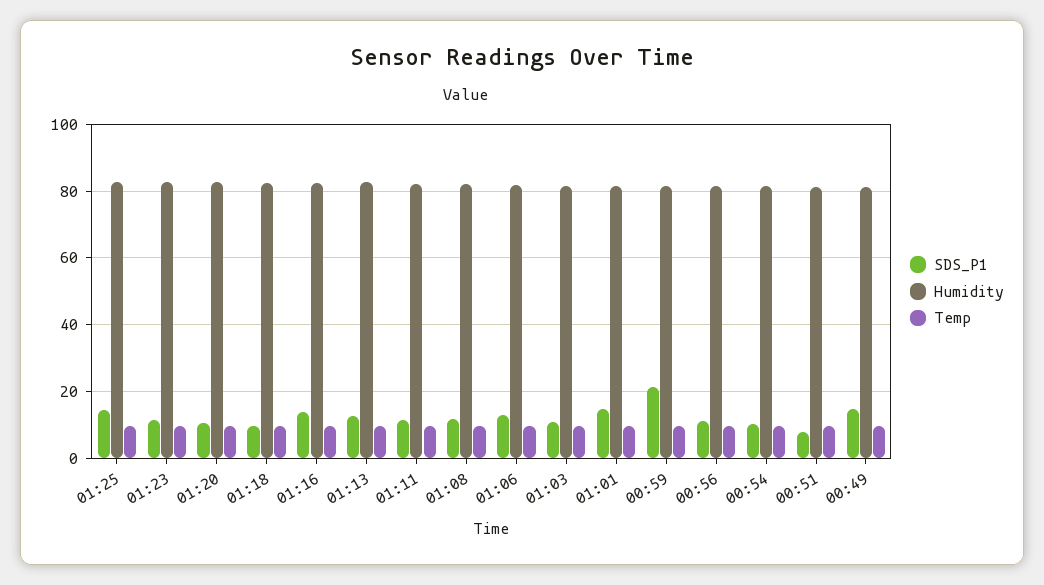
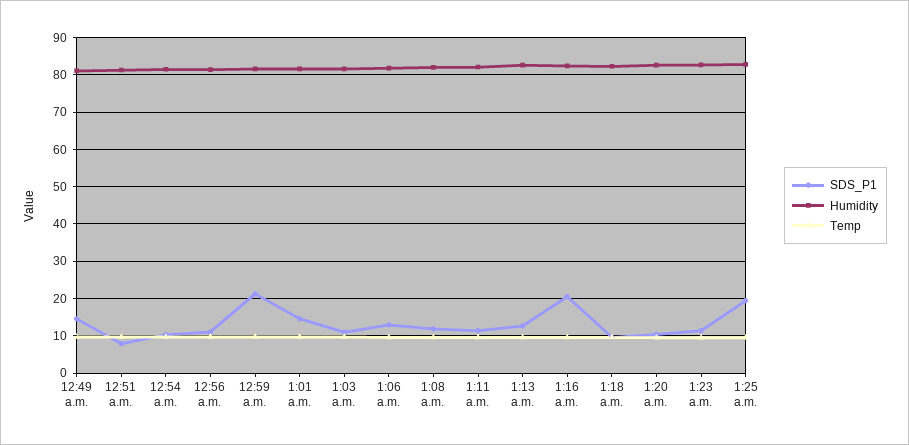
  {
    "SDS_P1": {
-     "01:25": 14,
+     "01:25": 20,
      "01:23": 12,
      "01:20": 10,
      "01:18": 10,
-     "01:16": 14,
+     "01:16": 20,
      "01:13": 12,
      "01:11": 12,
      "01:08": 12,
      "01:06": 12,
      "01:03": 10,
      "01:01": 14,
      "00:59": 22,
      "00:56": 12,
      "00:54": 10,
      "00:51": 8,
      "00:49": 14
    },
    "Humidity": {
      "01:25": 82,
      "01:23": 82,
      "01:20": 82,
      "01:18": 82,
      "01:16": 82,
      "01:13": 82,
      "01:11": 82,
      "01:08": 82,
      "01:06": 82,
      "01:03": 82,
      "01:01": 82,
      "00:59": 82,
      "00:56": 82,
      "00:54": 82,
      "00:51": 82,
      "00:49": 82
    },
    "Temp": {
      "01:25": 10,
      "01:23": 10,
      "01:20": 10,
      "01:18": 10,
      "01:16": 10,
      "01:13": 10,
      "01:11": 10,
      "01:08": 10,
      "01:06": 10,
      "01:03": 10,
      "01:01": 10,
      "00:59": 10,
      "00:56": 10,
      "00:54": 10,
      "00:51": 10,
      "00:49": 10
    }
  }

